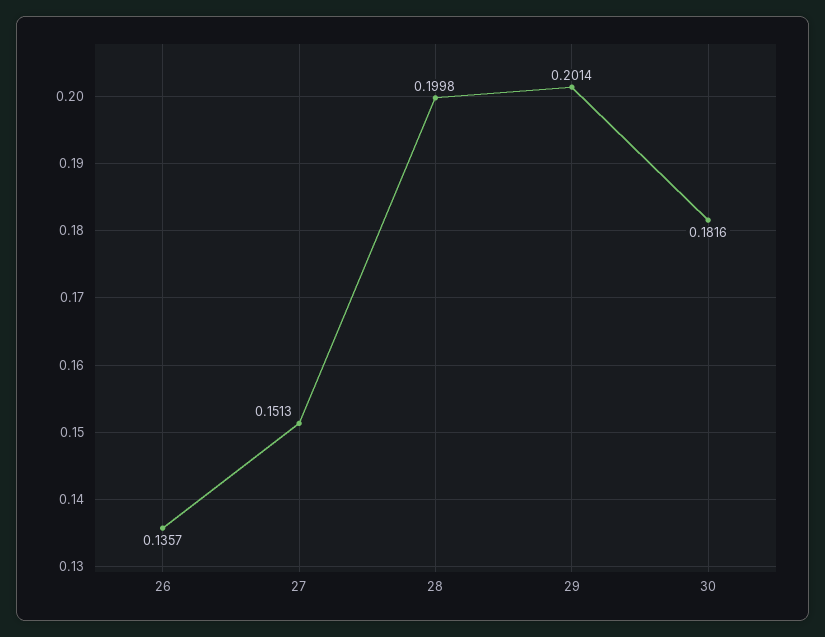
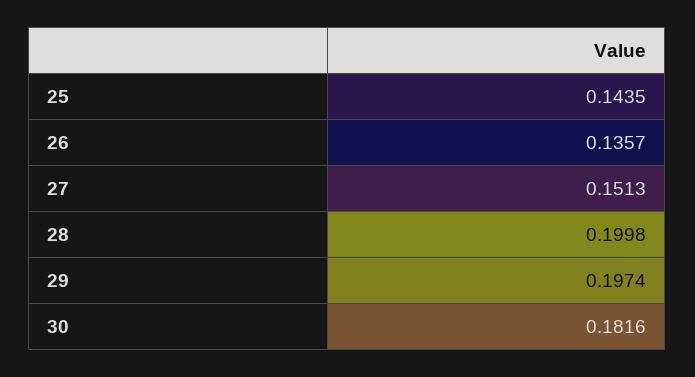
  {
    "26": 0.1357,
    "27": 0.1513,
    "28": 0.1998,
-   "29": 0.2014,
+   "29": 0.1974,
-   "30": 0.1816
+   "30": 0.1816,
+   "25": 0.1435
  }

